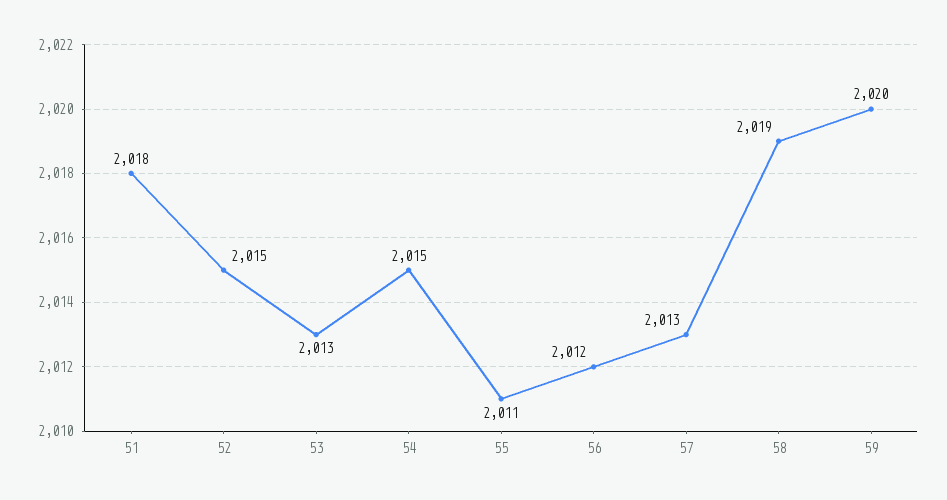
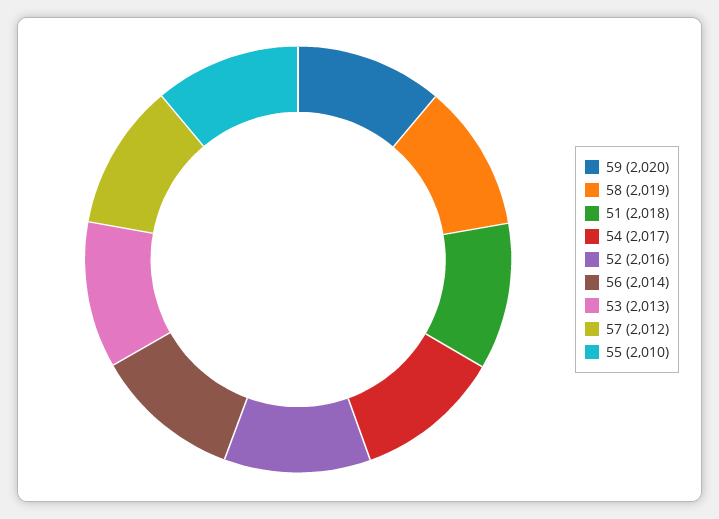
  {
    "51": 2018,
-   "52": 2015,
+   "52": 2016,
    "53": 2013,
-   "54": 2015,
+   "54": 2017,
-   "55": 2011,
+   "55": 2010,
-   "56": 2012,
+   "56": 2014,
-   "57": 2013,
+   "57": 2012,
    "58": 2019,
    "59": 2020
  }

